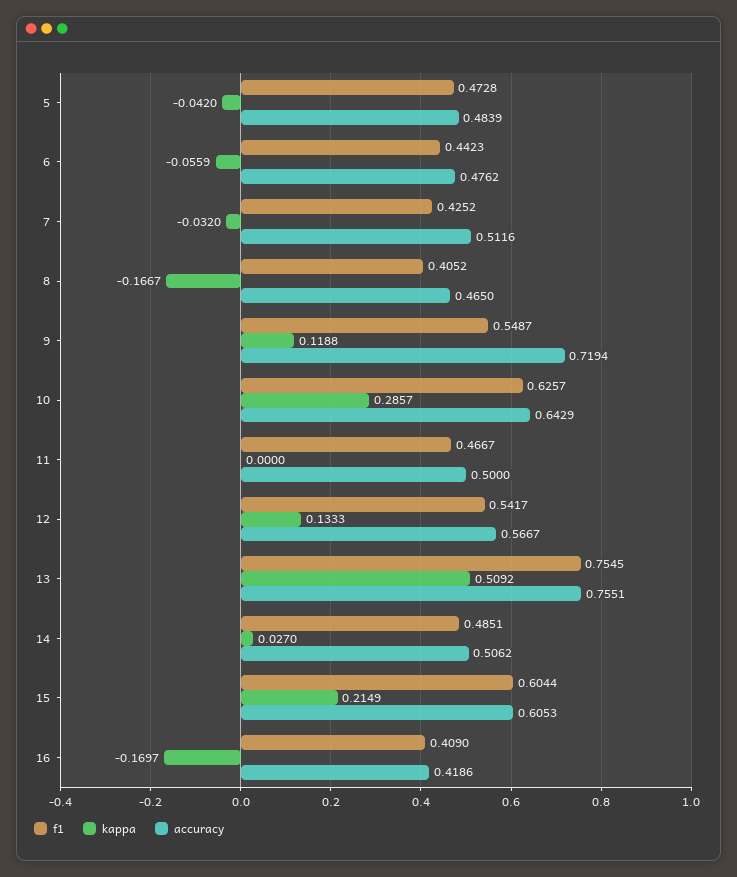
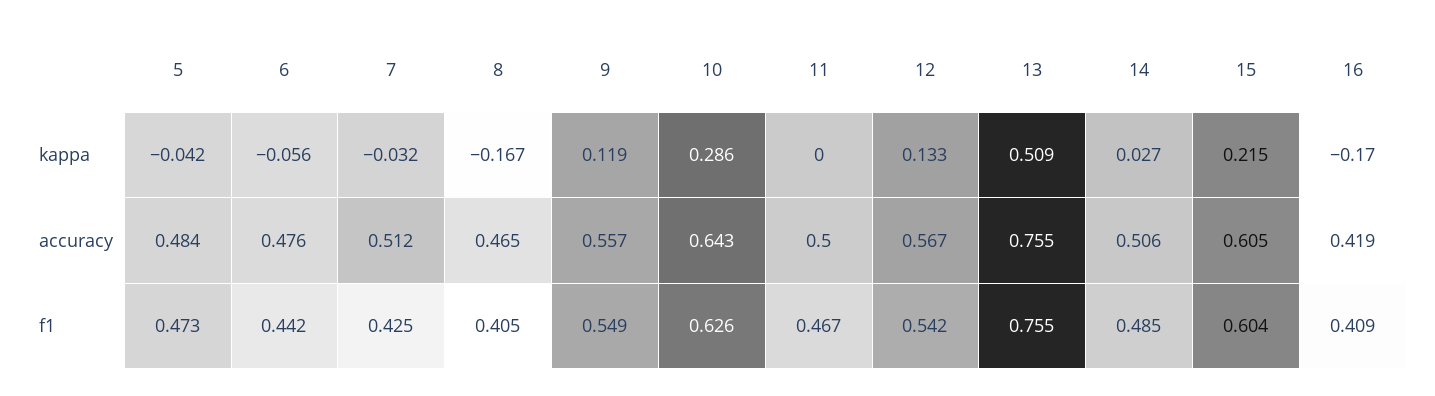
  {
    "f1": {
      "5": 0.4728,
      "6": 0.4423,
      "7": 0.4252,
      "8": 0.4052,
      "9": 0.5487,
      "10": 0.6257,
      "11": 0.4667,
      "12": 0.5417,
      "13": 0.7545,
      "14": 0.4851,
      "15": 0.6044,
      "16": 0.409
    },
    "kappa": {
      "5": -0.042,
      "6": -0.0559,
      "7": -0.032,
      "8": -0.1667,
      "9": 0.1188,
      "10": 0.2857,
      "11": 0,
      "12": 0.1333,
      "13": 0.5092,
      "14": 0.027,
      "15": 0.2149,
      "16": -0.1697
    },
    "accuracy": {
      "5": 0.4839,
      "6": 0.4762,
      "7": 0.5116,
      "8": 0.465,
-     "9": 0.7194,
+     "9": 0.557,
      "10": 0.6429,
      "11": 0.5,
      "12": 0.5667,
      "13": 0.7551,
      "14": 0.5062,
      "15": 0.6053,
      "16": 0.4186
    }
  }

